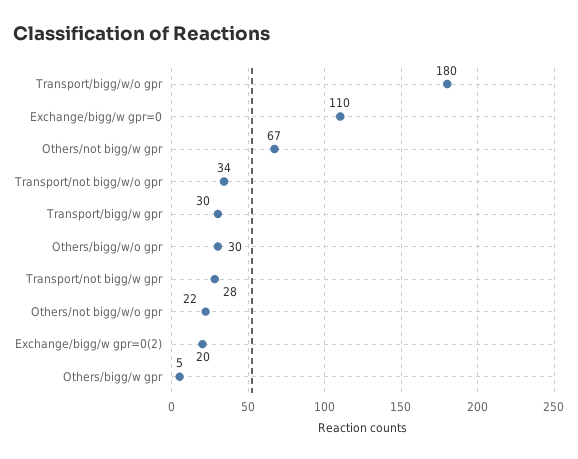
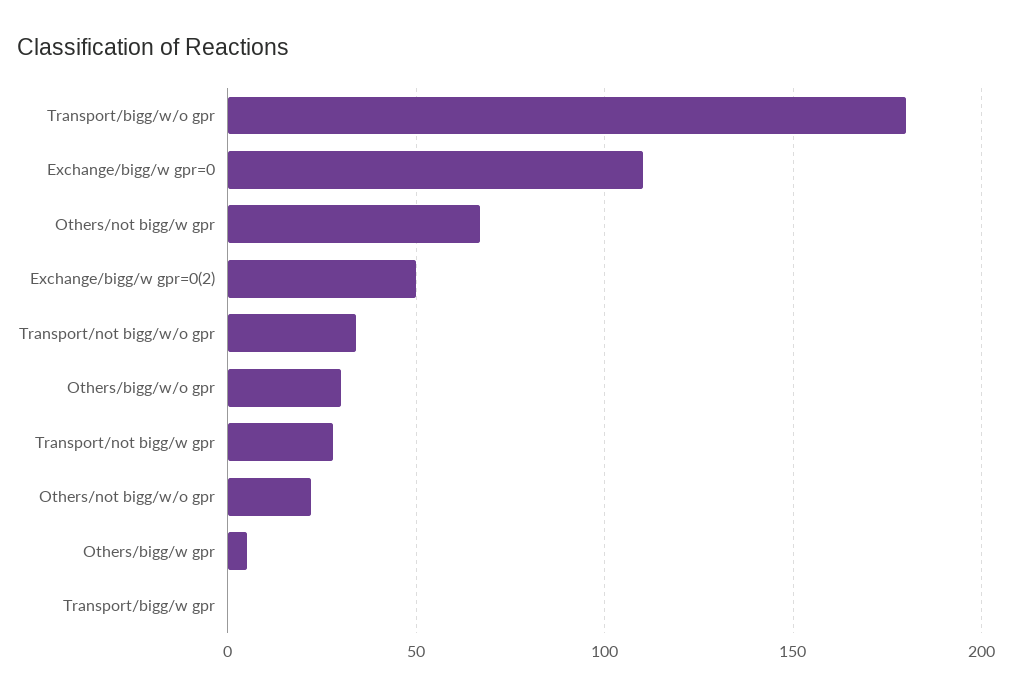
  {
    "Transport/bigg/w/o gpr": 180,
    "Exchange/bigg/w gpr=0": 110,
    "Others/not bigg/w gpr": 67,
    "Transport/not bigg/w/o gpr": 34,
-   "Transport/bigg/w gpr": 30,
+   "Transport/bigg/w gpr": 0,
    "Others/bigg/w/o gpr": 30,
    "Transport/not bigg/w gpr": 28,
    "Others/not bigg/w/o gpr": 22,
-   "Exchange/bigg/w gpr=0(2)": 20,
+   "Exchange/bigg/w gpr=0(2)": 50,
    "Others/bigg/w gpr": 5
  }

